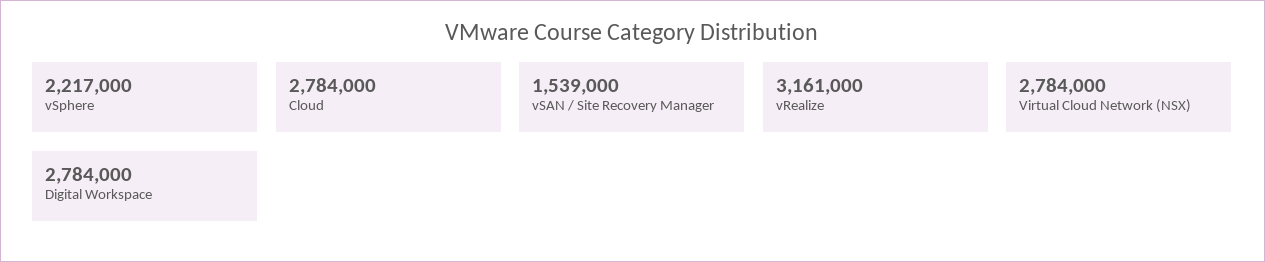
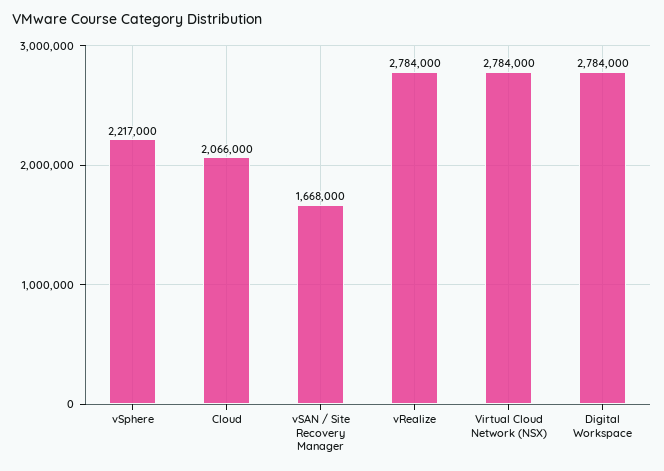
  {
    "vSphere": 2217000,
-   "Cloud": 2784000,
+   "Cloud": 2066000,
-   "vSAN / Site Recovery Manager": 1539000,
+   "vSAN / Site Recovery Manager": 1668000,
-   "vRealize": 3161000,
+   "vRealize": 2784000,
    "Virtual Cloud Network (NSX)": 2784000,
    "Digital Workspace": 2784000
  }

